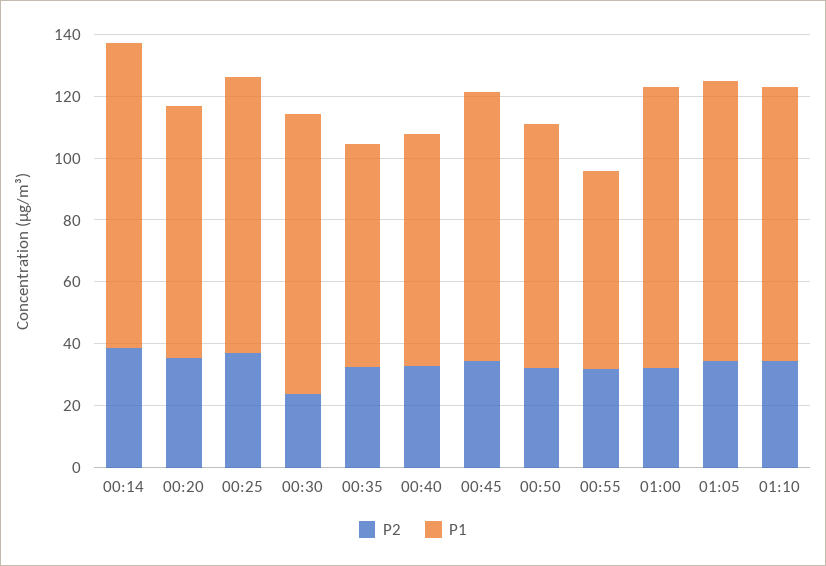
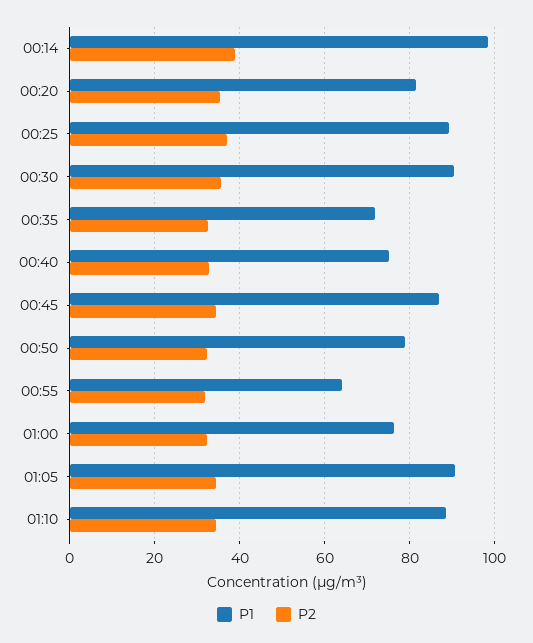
  {
    "P2": {
      "00:14": 38,
      "00:20": 36,
      "00:25": 38,
-     "00:30": 25,
+     "00:30": 36,
      "00:35": 32,
      "00:40": 32,
      "00:45": 34,
      "00:50": 32,
      "00:55": 32,
      "01:00": 32,
      "01:05": 34,
      "01:10": 34
    },
    "P1": {
      "00:14": 98,
      "00:20": 82,
      "00:25": 90,
      "00:30": 90,
      "00:35": 72,
      "00:40": 76,
      "00:45": 88,
      "00:50": 78,
      "00:55": 64,
-     "01:00": 90,
+     "01:00": 76,
      "01:05": 90,
      "01:10": 88
    }
  }

